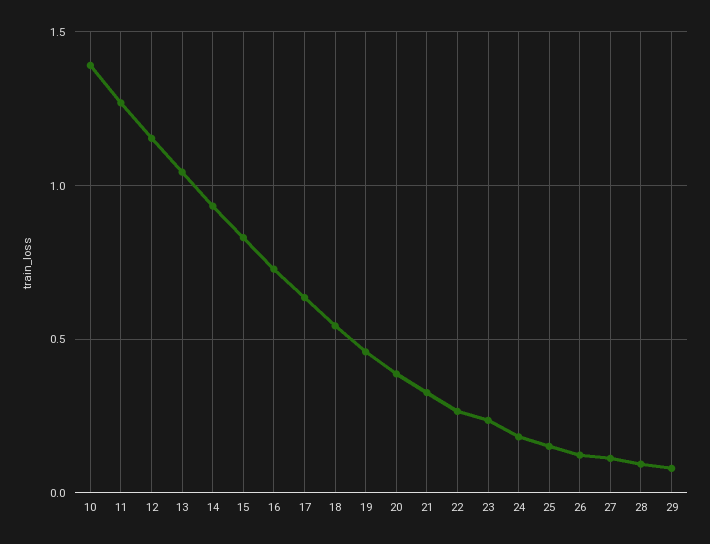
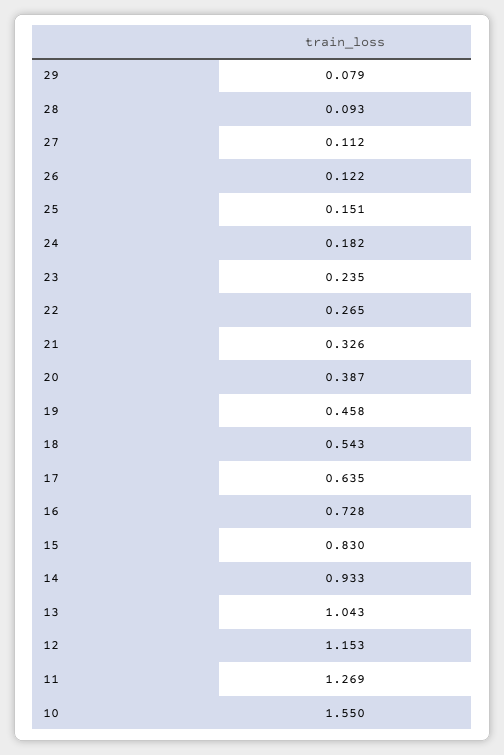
  {
-   "10": 1.4,
+   "10": 1.55,
    "11": 1.269,
    "12": 1.153,
    "13": 1.043,
    "14": 0.933,
    "15": 0.83,
    "16": 0.728,
    "17": 0.635,
    "18": 0.543,
    "19": 0.458,
    "20": 0.387,
    "21": 0.326,
    "22": 0.265,
    "23": 0.235,
    "24": 0.182,
    "25": 0.151,
    "26": 0.122,
    "27": 0.112,
    "28": 0.093,
    "29": 0.079
  }

